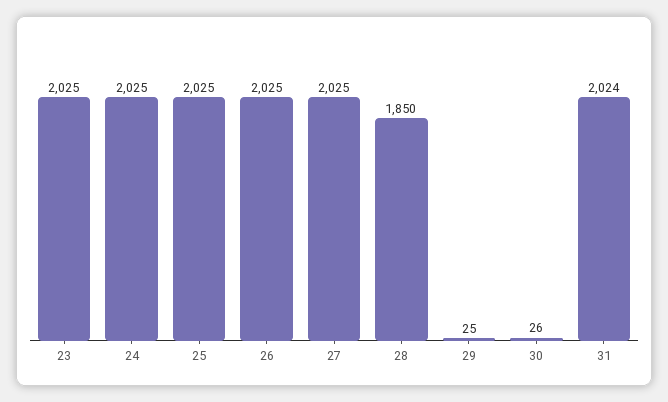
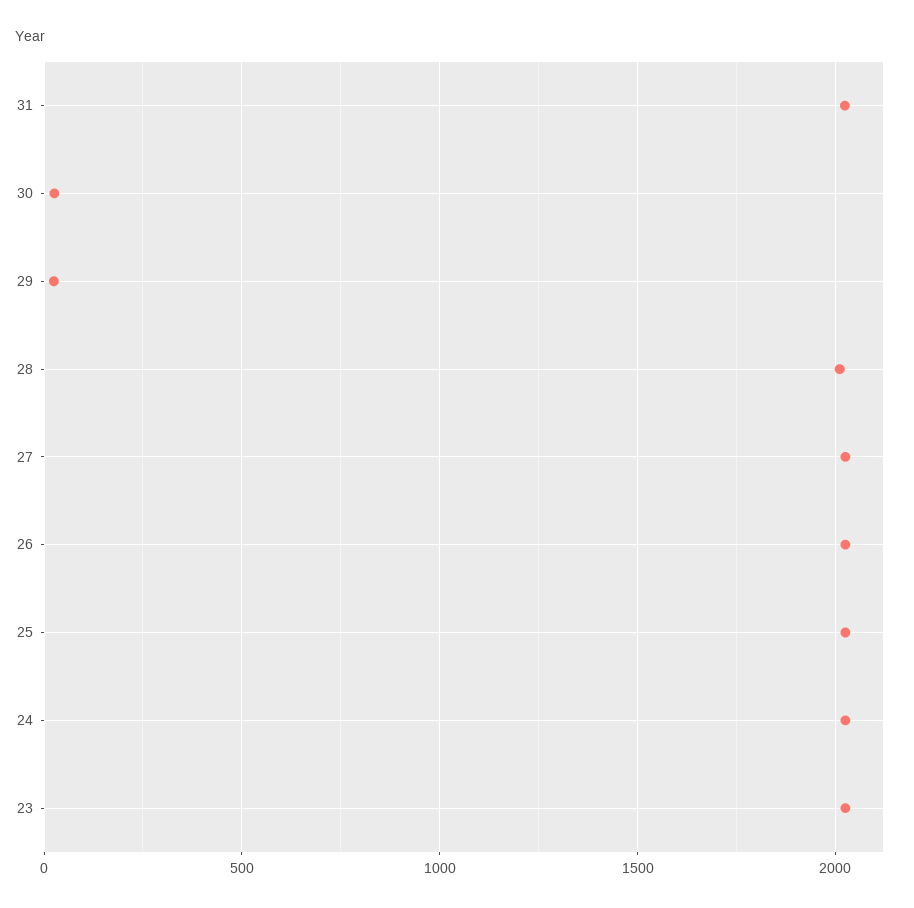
  {
    "23": 2025,
    "24": 2025,
    "25": 2025,
    "26": 2025,
    "27": 2025,
-   "28": 1850,
+   "28": 2000,
    "29": 25,
    "30": 26,
    "31": 2024
  }

